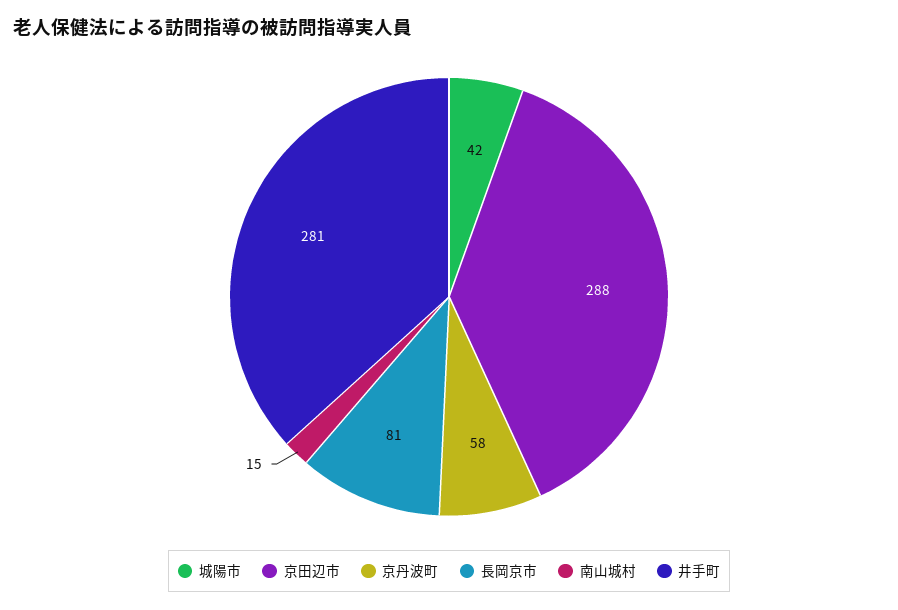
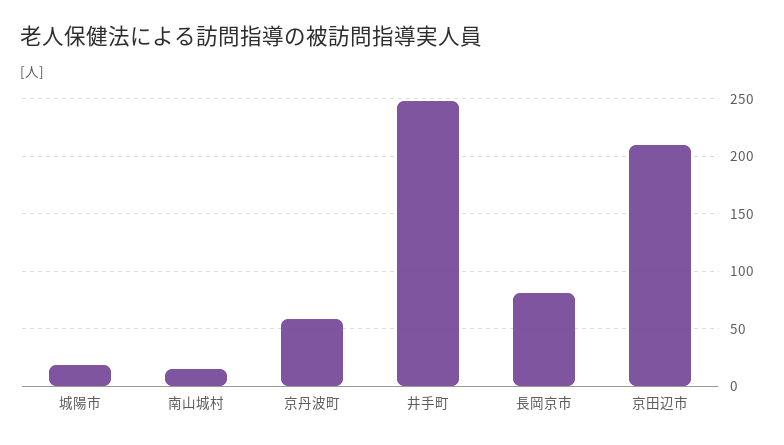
  {
-   "城陽市": 42,
+   "城陽市": 20,
-   "京田辺市": 288,
+   "京田辺市": 210,
    "京丹波町": 58,
    "長岡京市": 81,
    "南山城村": 15,
-   "井手町": 281
+   "井手町": 250
  }

